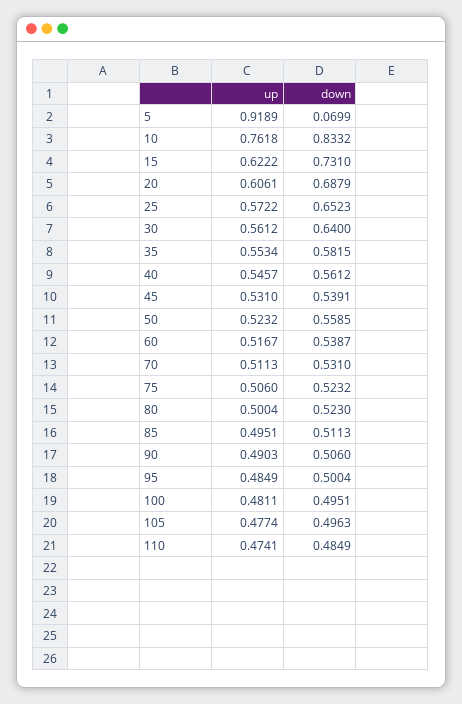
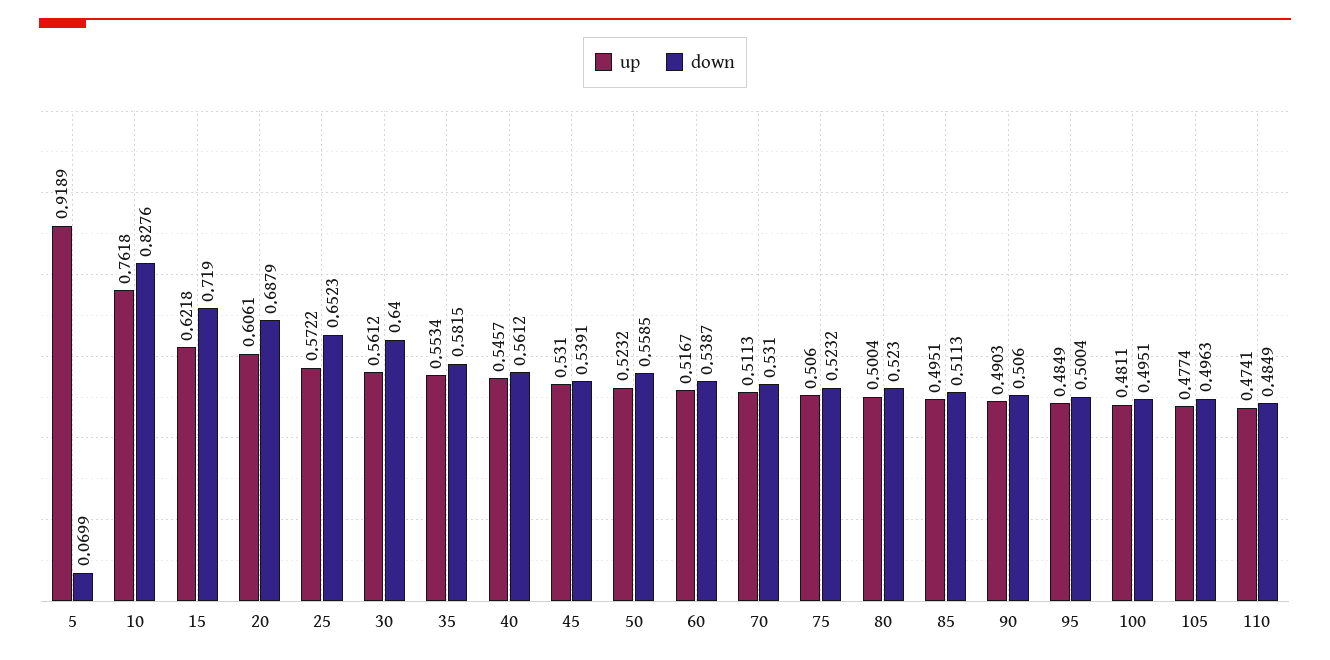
  {
    "up": {
      "5": 0.9189,
      "10": 0.7618,
-     "15": 0.6222,
+     "15": 0.6218,
      "20": 0.6061,
      "25": 0.5722,
      "30": 0.5612,
      "35": 0.5534,
      "40": 0.5457,
      "45": 0.531,
      "50": 0.5232,
      "60": 0.5167,
      "70": 0.5113,
      "75": 0.506,
      "80": 0.5004,
      "85": 0.4951,
      "90": 0.4903,
      "95": 0.4849,
      "100": 0.4811,
      "105": 0.4774,
      "110": 0.4741
    },
    "down": {
      "5": 0.0699,
-     "10": 0.8332,
+     "10": 0.8276,
-     "15": 0.731,
+     "15": 0.719,
      "20": 0.6879,
      "25": 0.6523,
      "30": 0.64,
      "35": 0.5815,
      "40": 0.5612,
      "45": 0.5391,
      "50": 0.5585,
      "60": 0.5387,
      "70": 0.531,
      "75": 0.5232,
      "80": 0.523,
      "85": 0.5113,
      "90": 0.506,
      "95": 0.5004,
      "100": 0.4951,
      "105": 0.4963,
      "110": 0.4849
    }
  }

